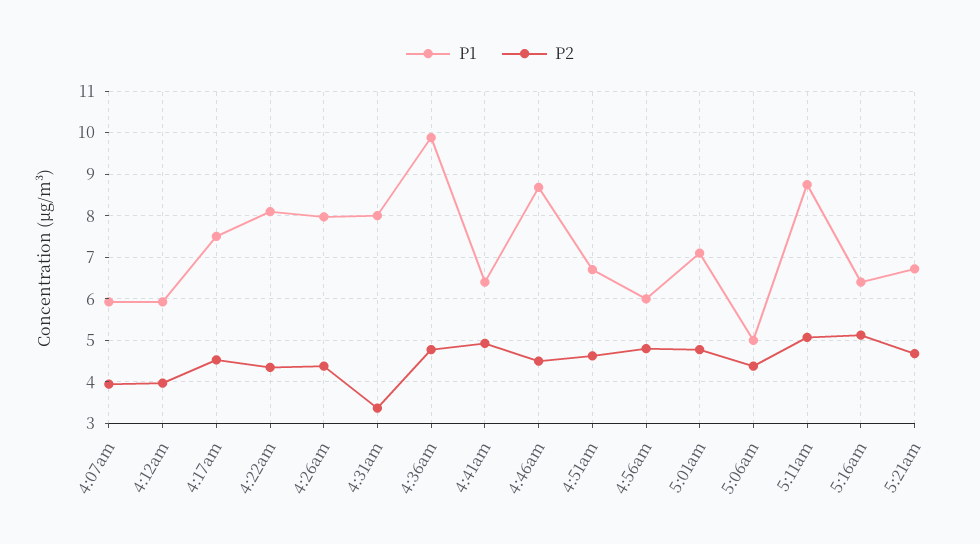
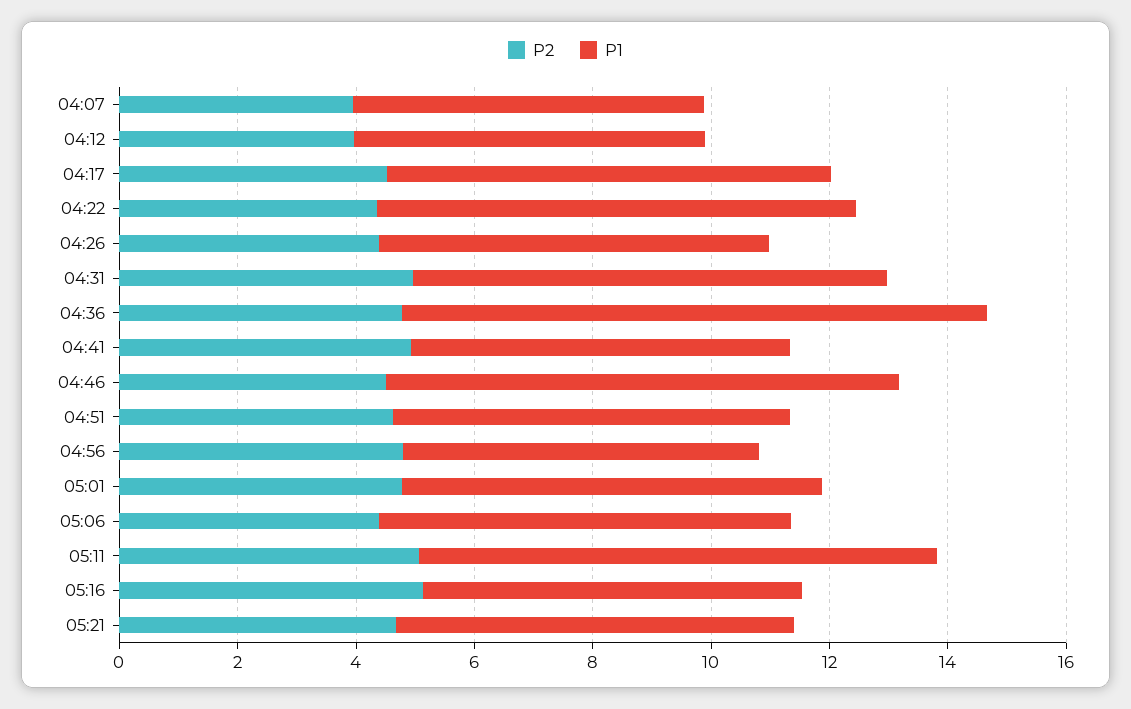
  {
    "P1": {
      "4:07am": 6,
      "4:12am": 6,
      "4:17am": 7.6,
      "4:22am": 8.2,
-     "4:26am": 8,
+     "4:26am": 6.5,
      "4:31am": 8,
      "4:36am": 9.8,
      "4:41am": 6.4,
      "4:46am": 8.6,
      "4:51am": 6.8,
      "4:56am": 6,
      "5:01am": 7.2,
-     "5:06am": 5,
+     "5:06am": 7,
      "5:11am": 8.8,
      "5:16am": 6.4,
      "5:21am": 6.8
    },
    "P2": {
      "4:07am": 4,
      "4:12am": 4,
      "4:17am": 4.6,
      "4:22am": 4.4,
      "4:26am": 4.4,
-     "4:31am": 3.4,
+     "4:31am": 5,
      "4:36am": 4.8,
      "4:41am": 5,
      "4:46am": 4.6,
      "4:51am": 4.6,
      "4:56am": 4.8,
      "5:01am": 4.8,
      "5:06am": 4.4,
      "5:11am": 5,
      "5:16am": 5.2,
      "5:21am": 4.6
    }
  }

